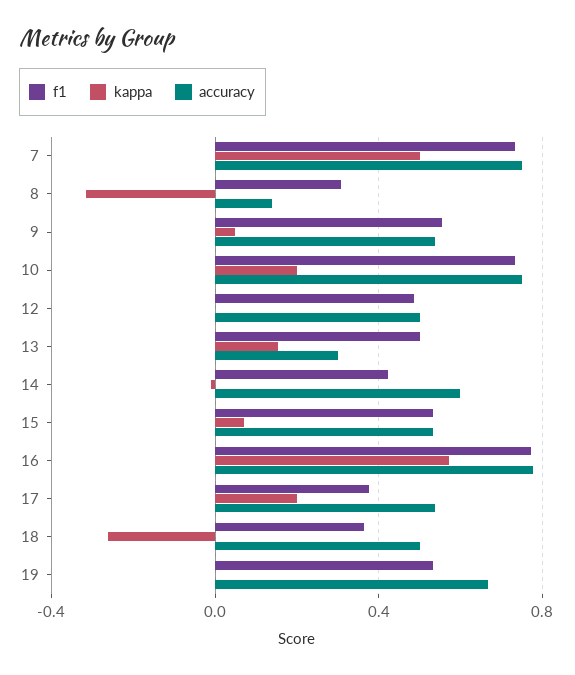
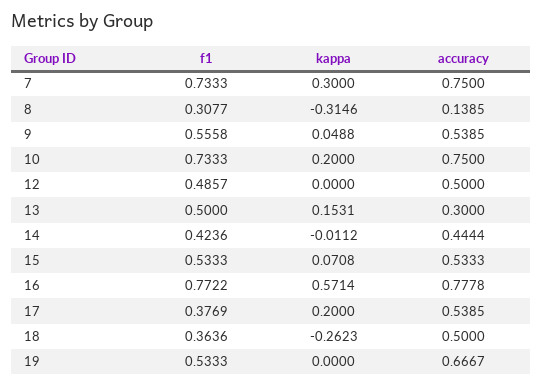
  {
    "f1": {
      "7": 0.7333,
      "8": 0.3077,
      "9": 0.5558,
      "10": 0.7333,
      "12": 0.4857,
      "13": 0.5,
      "14": 0.4236,
      "15": 0.5333,
      "16": 0.7722,
      "17": 0.3769,
      "18": 0.3636,
      "19": 0.5333
    },
    "kappa": {
-     "7": 0.5,
+     "7": 0.3,
      "8": -0.3146,
      "9": 0.0488,
      "10": 0.2,
      "12": 0,
      "13": 0.1531,
      "14": -0.0112,
      "15": 0.0708,
      "16": 0.5714,
      "17": 0.2,
      "18": -0.2623,
      "19": 0
    },
    "accuracy": {
      "7": 0.75,
      "8": 0.1385,
      "9": 0.5385,
      "10": 0.75,
      "12": 0.5,
      "13": 0.3,
-     "14": 0.6,
+     "14": 0.4444,
      "15": 0.5333,
      "16": 0.7778,
      "17": 0.5385,
      "18": 0.5,
      "19": 0.6667
    }
  }

